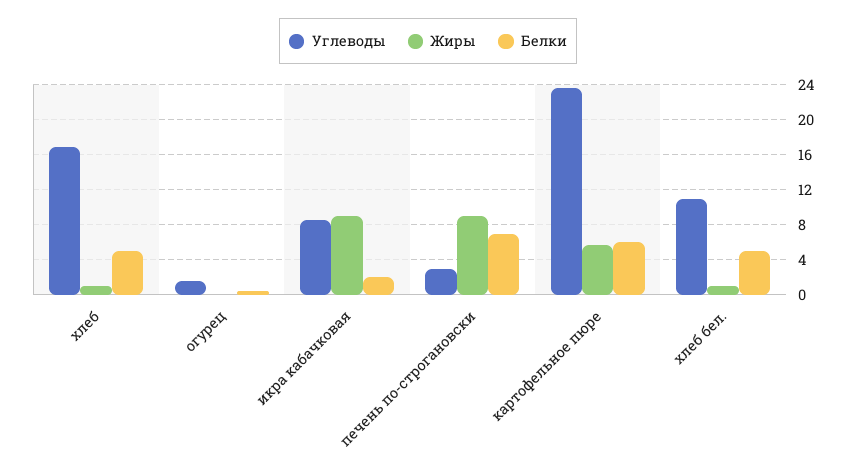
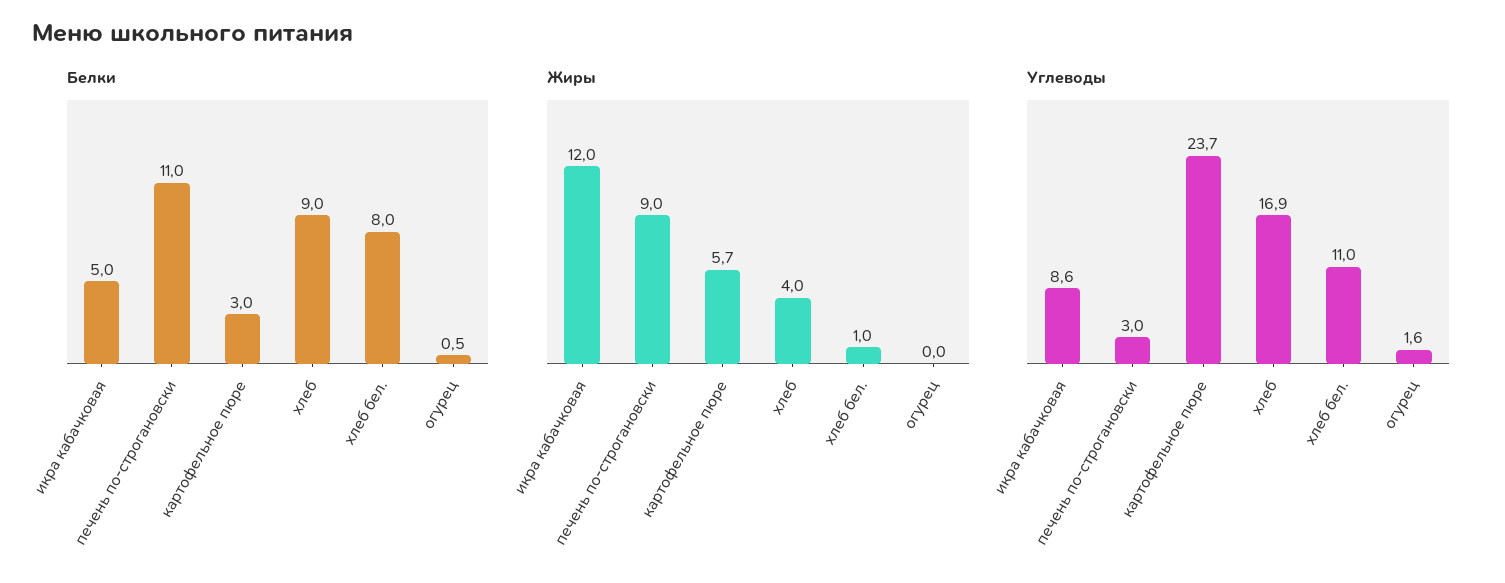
  {
    "Углеводы": {
      "хлеб": 16.9,
      "огурец": 1.6,
      "икра кабачковая": 8.6,
      "печень по-строгановски": 3,
      "картофельное пюре": 23.7,
      "хлеб бел.": 11
    },
    "Жиры": {
-     "хлеб": 1,
+     "хлеб": 4,
      "огурец": 0,
-     "икра кабачковая": 9,
+     "икра кабачковая": 12,
      "печень по-строгановски": 9,
      "картофельное пюре": 5.7,
      "хлеб бел.": 1
    },
    "Белки": {
-     "хлеб": 5,
+     "хлеб": 9,
      "огурец": 0.5,
-     "икра кабачковая": 2,
+     "икра кабачковая": 5,
-     "печень по-строгановски": 7,
+     "печень по-строгановски": 11,
-     "картофельное пюре": 6,
+     "картофельное пюре": 3,
-     "хлеб бел.": 5
+     "хлеб бел.": 8
    }
  }

